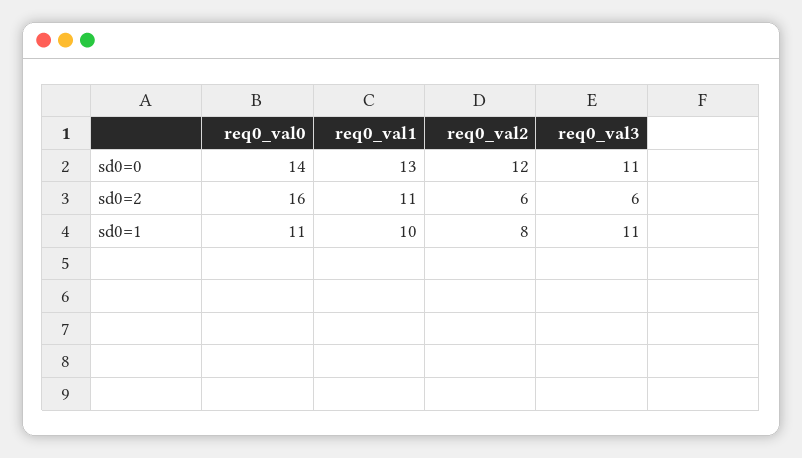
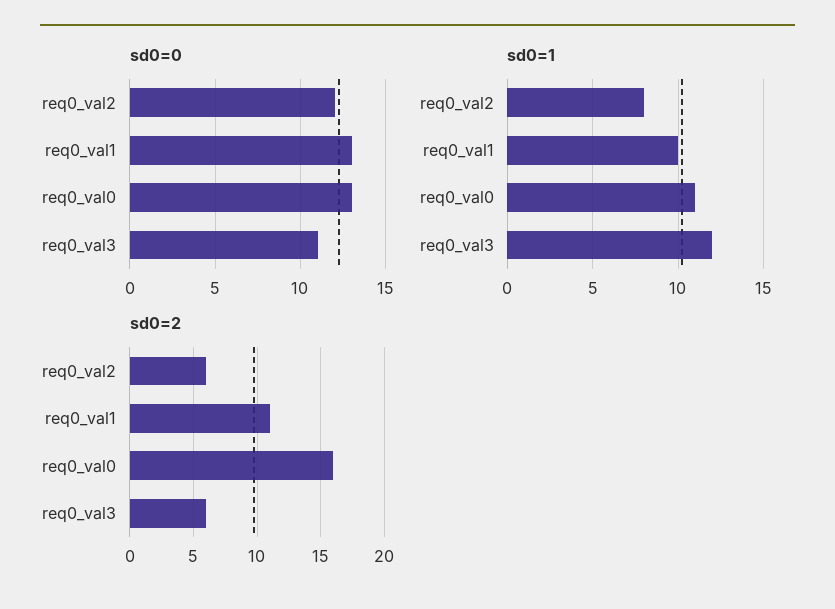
  {
    "sd0=0": {
-     "req0_val0": 14,
+     "req0_val0": 13,
      "req0_val1": 13,
      "req0_val2": 12,
      "req0_val3": 11
    },
    "sd0=2": {
      "req0_val0": 16,
      "req0_val1": 11,
      "req0_val2": 6,
      "req0_val3": 6
    },
    "sd0=1": {
      "req0_val0": 11,
      "req0_val1": 10,
      "req0_val2": 8,
-     "req0_val3": 11
+     "req0_val3": 12
    }
  }

